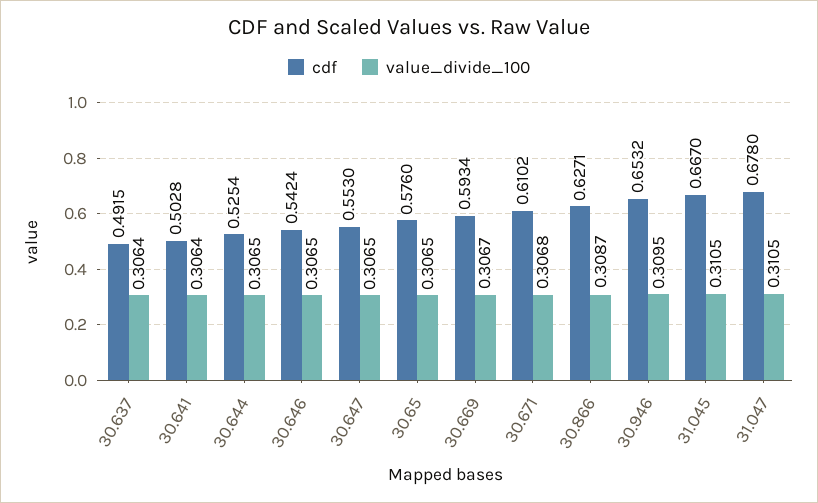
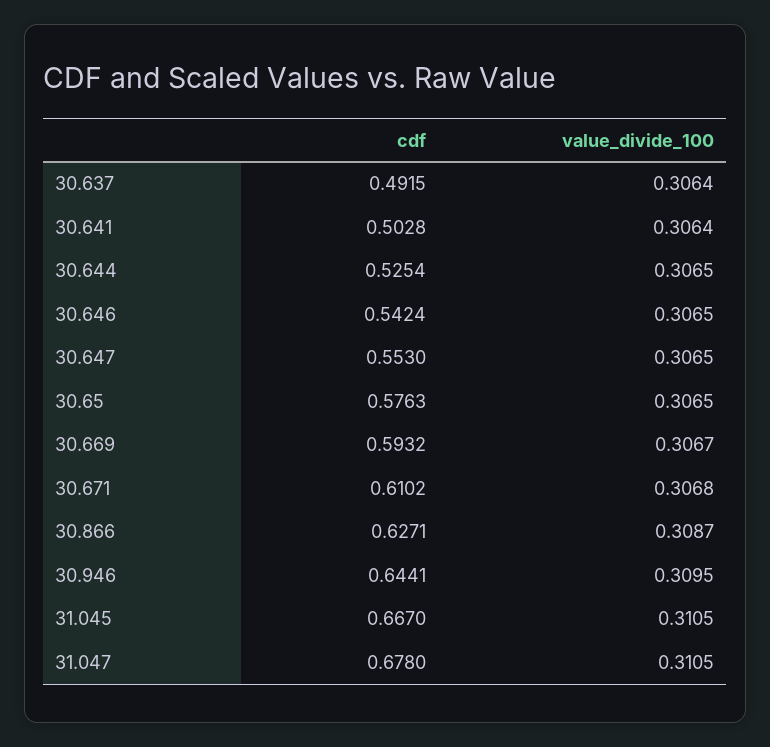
  {
    "cdf": {
      "30.637": 0.4915,
      "30.641": 0.5028,
      "30.644": 0.5254,
      "30.646": 0.5424,
      "30.647": 0.553,
-     "30.65": 0.576,
+     "30.65": 0.5763,
-     "30.669": 0.5934,
+     "30.669": 0.5932,
      "30.671": 0.6102,
      "30.866": 0.6271,
-     "30.946": 0.6532,
+     "30.946": 0.6441,
      "31.045": 0.667,
      "31.047": 0.678
    },
    "value_divide_100": {
      "30.637": 0.3064,
      "30.641": 0.3064,
      "30.644": 0.3065,
      "30.646": 0.3065,
      "30.647": 0.3065,
      "30.65": 0.3065,
      "30.669": 0.3067,
      "30.671": 0.3068,
      "30.866": 0.3087,
      "30.946": 0.3095,
      "31.045": 0.3105,
      "31.047": 0.3105
    }
  }

